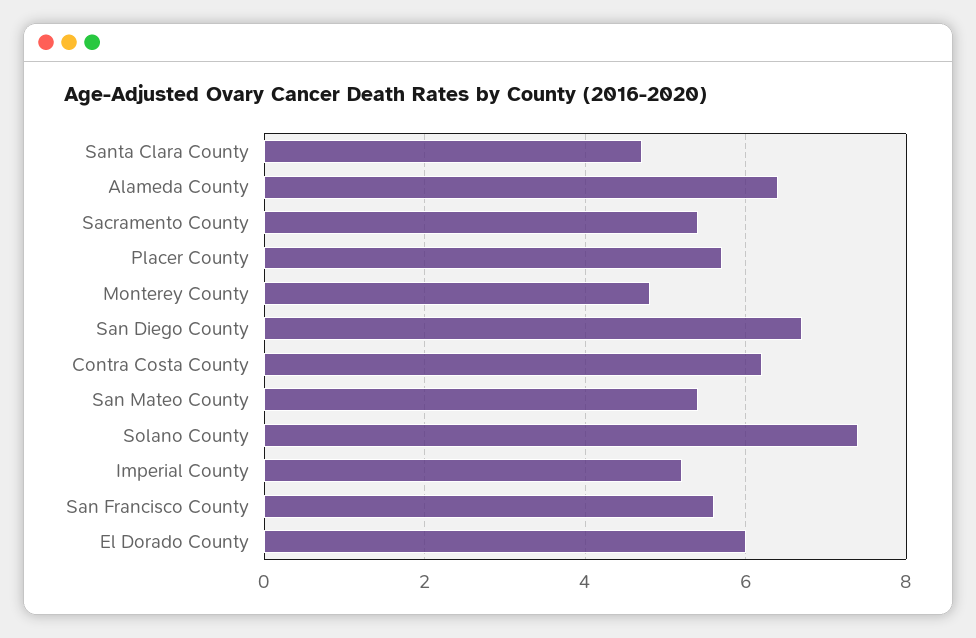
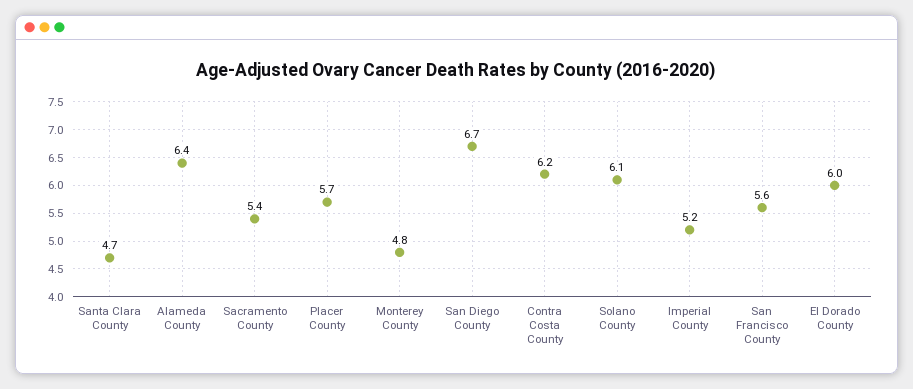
  {
    "Santa Clara County": 4.7,
    "Alameda County": 6.4,
    "Sacramento County": 5.4,
    "Placer County": 5.7,
    "Monterey County": 4.8,
    "San Diego County": 6.7,
    "Contra Costa County": 6.2,
-   "San Mateo County": 5.5,
-   "Solano County": 7.5,
+   "Solano County": 6.1,
    "Imperial County": 5.2,
    "San Francisco County": 5.6,
    "El Dorado County": 6
  }

